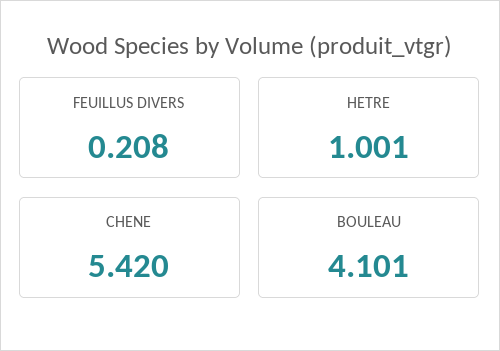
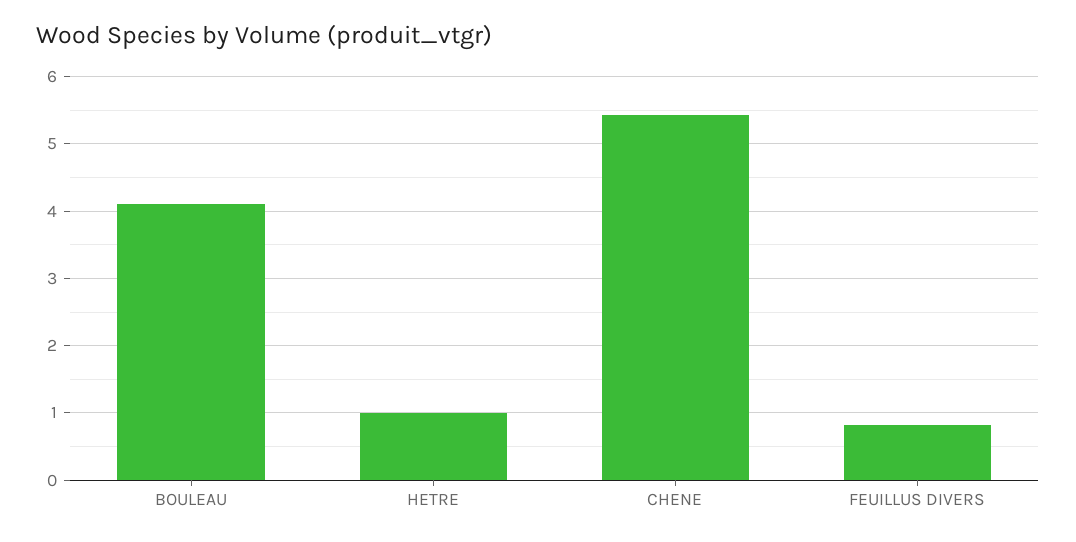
  {
-   "FEUILLUS DIVERS": 0.208,
+   "FEUILLUS DIVERS": 0.8,
    "HETRE": 1.001,
    "CHENE": 5.42,
    "BOULEAU": 4.101
  }

